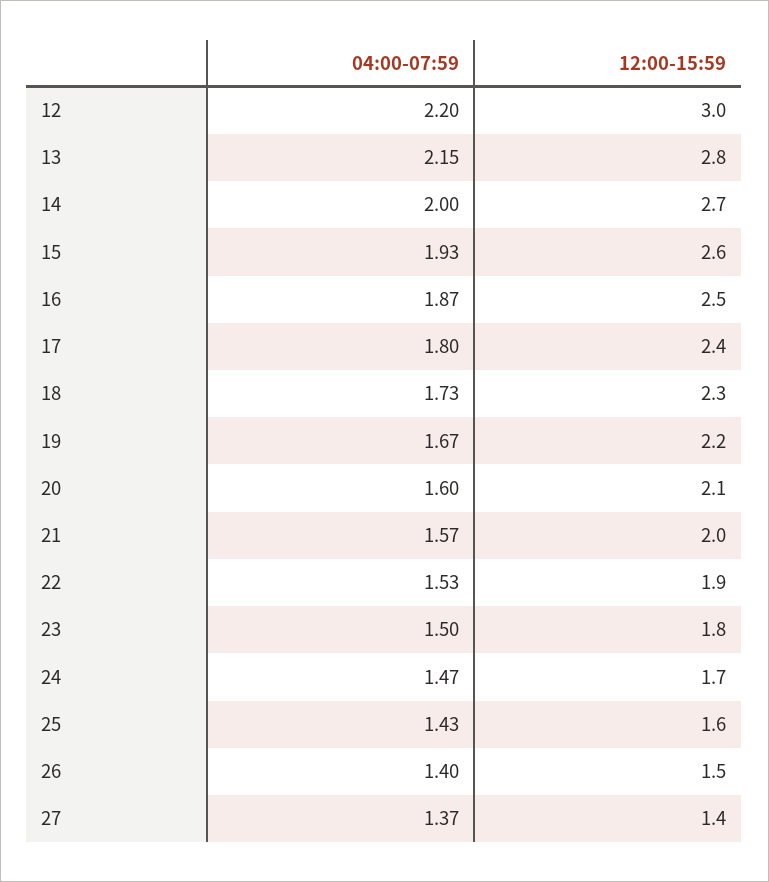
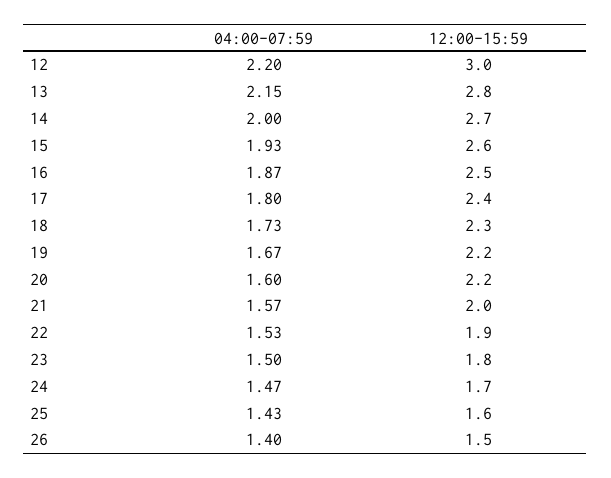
  {
    "04:00-07:59": {
      "12": 2.2,
      "13": 2.15,
      "14": 2,
      "15": 1.93,
      "16": 1.87,
      "17": 1.8,
      "18": 1.73,
      "19": 1.67,
      "20": 1.6,
      "21": 1.57,
      "22": 1.53,
      "23": 1.5,
      "24": 1.47,
      "25": 1.43,
-     "26": 1.4,
+     "26": 1.4
-     "27": 1.37
    },
    "12:00-15:59": {
      "12": 3,
      "13": 2.8,
      "14": 2.7,
      "15": 2.6,
      "16": 2.5,
      "17": 2.4,
      "18": 2.3,
      "19": 2.2,
-     "20": 2.1,
+     "20": 2.2,
      "21": 2,
      "22": 1.9,
      "23": 1.8,
      "24": 1.7,
      "25": 1.6,
-     "26": 1.5,
+     "26": 1.5
-     "27": 1.4
    }
  }

